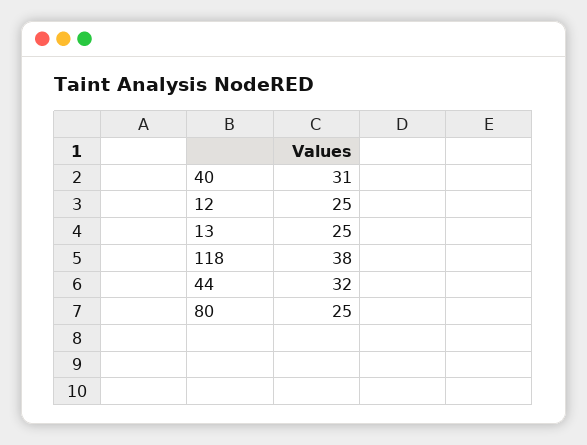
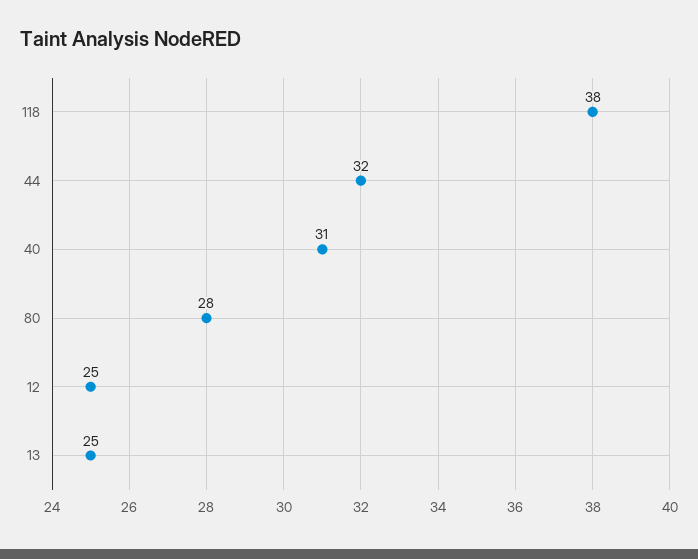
  {
    "40": 31,
    "12": 25,
    "13": 25,
    "118": 38,
    "44": 32,
-   "80": 25
+   "80": 28
  }

